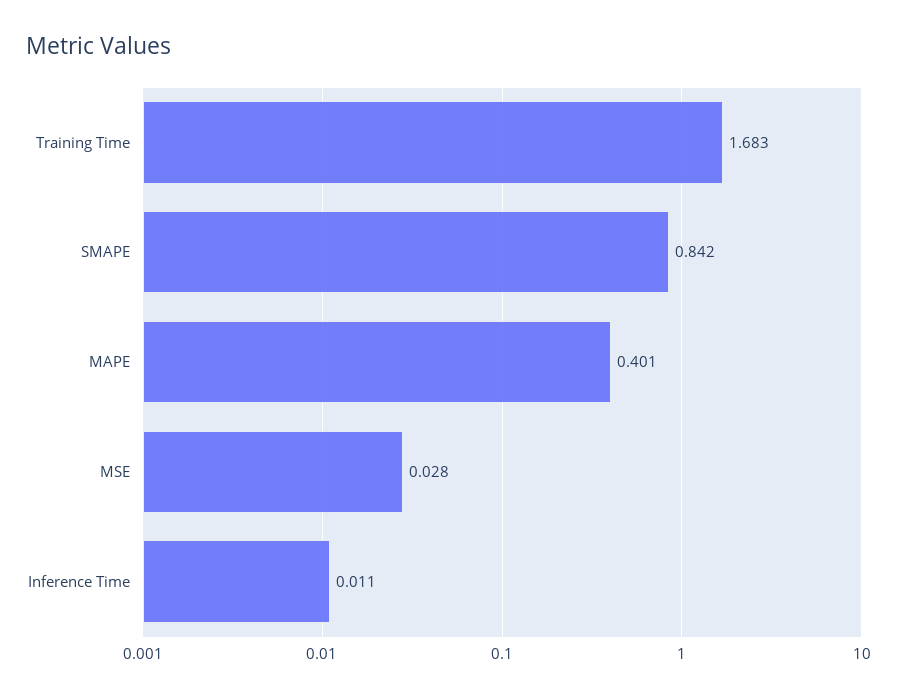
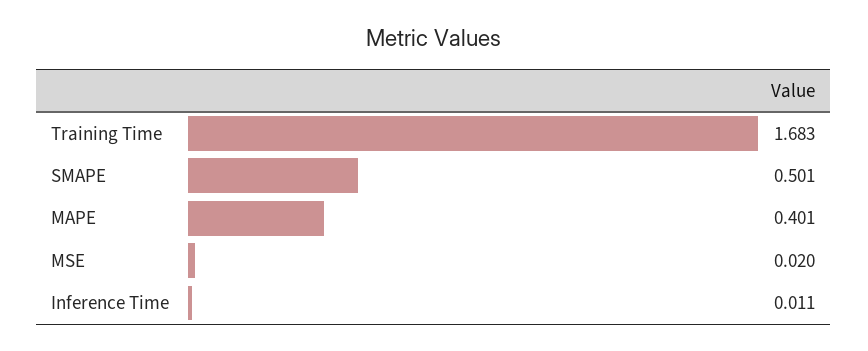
  {
    "Training Time": 1.683,
-   "SMAPE": 0.842,
+   "SMAPE": 0.501,
    "MAPE": 0.401,
-   "MSE": 0.028,
+   "MSE": 0.02,
    "Inference Time": 0.011
  }

